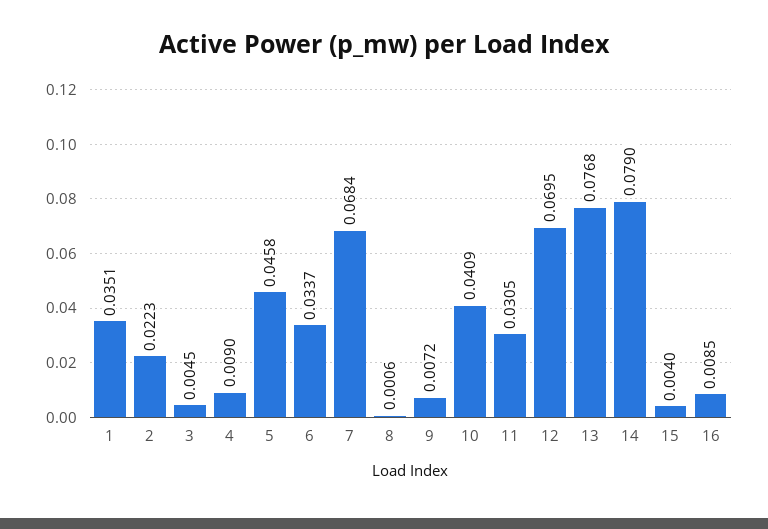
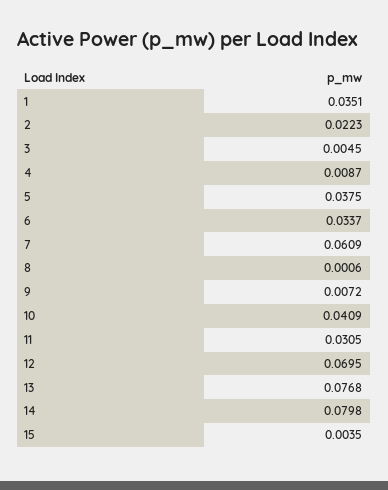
  {
    "1": 0.0351,
    "2": 0.0223,
    "3": 0.0045,
-   "4": 0.009,
+   "4": 0.0087,
-   "5": 0.0458,
+   "5": 0.0375,
    "6": 0.0337,
-   "7": 0.0684,
+   "7": 0.0609,
    "8": 0.0006,
    "9": 0.0072,
    "10": 0.0409,
    "11": 0.0305,
    "12": 0.0695,
    "13": 0.0768,
-   "14": 0.079,
+   "14": 0.0798,
-   "15": 0.004,
+   "15": 0.0035
-   "16": 0.0085
  }

